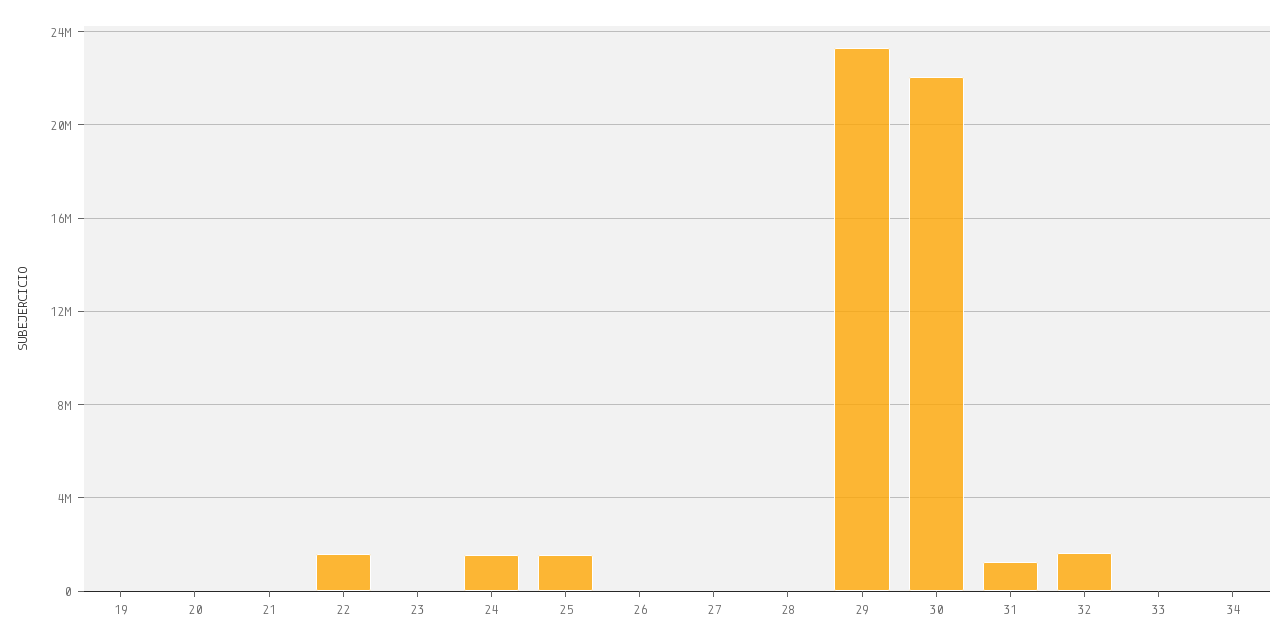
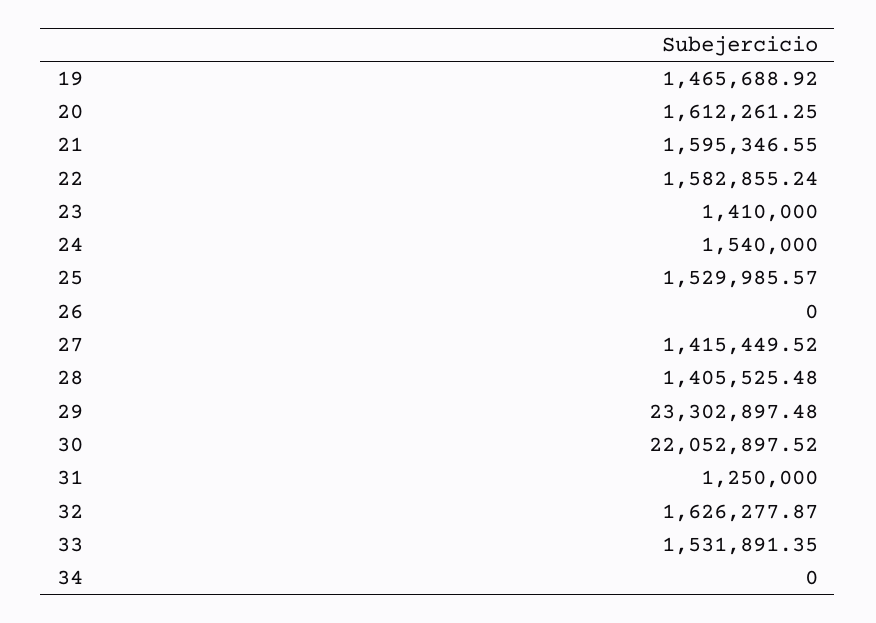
  {
-   "19": 0,
+   "19": 1465688.92,
-   "20": 0,
+   "20": 1612261.25,
-   "21": 0,
+   "21": 1595346.55,
    "22": 1582855.24,
-   "23": 0,
+   "23": 1410000,
    "24": 1540000,
    "25": 1529985.57,
    "26": 0,
-   "27": 0,
+   "27": 1415449.52,
-   "28": 0,
+   "28": 1405525.48,
    "29": 23302897.48,
    "30": 22052897.52,
    "31": 1250000,
    "32": 1626277.87,
-   "33": 0,
+   "33": 1531891.35,
    "34": 0
  }

